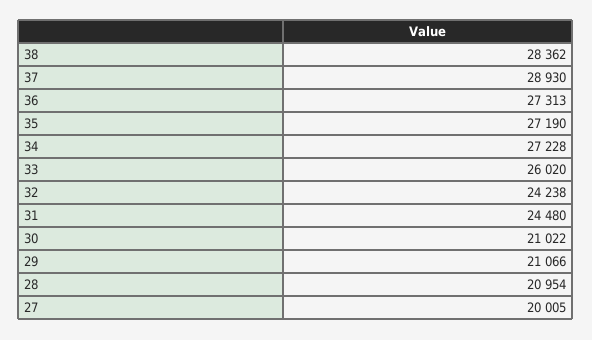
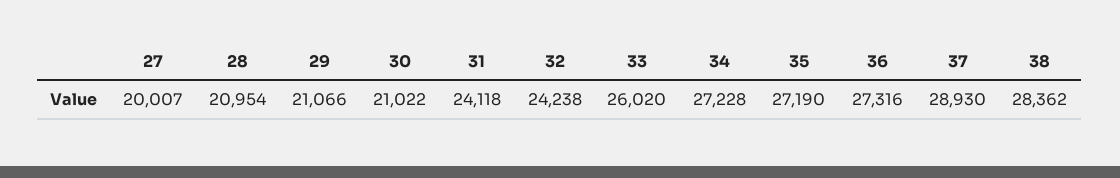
  {
    "38": 28362,
    "37": 28930,
-   "36": 27313,
+   "36": 27316,
    "35": 27190,
    "34": 27228,
    "33": 26020,
    "32": 24238,
-   "31": 24480,
+   "31": 24118,
    "30": 21022,
    "29": 21066,
    "28": 20954,
-   "27": 20005
+   "27": 20007
  }

